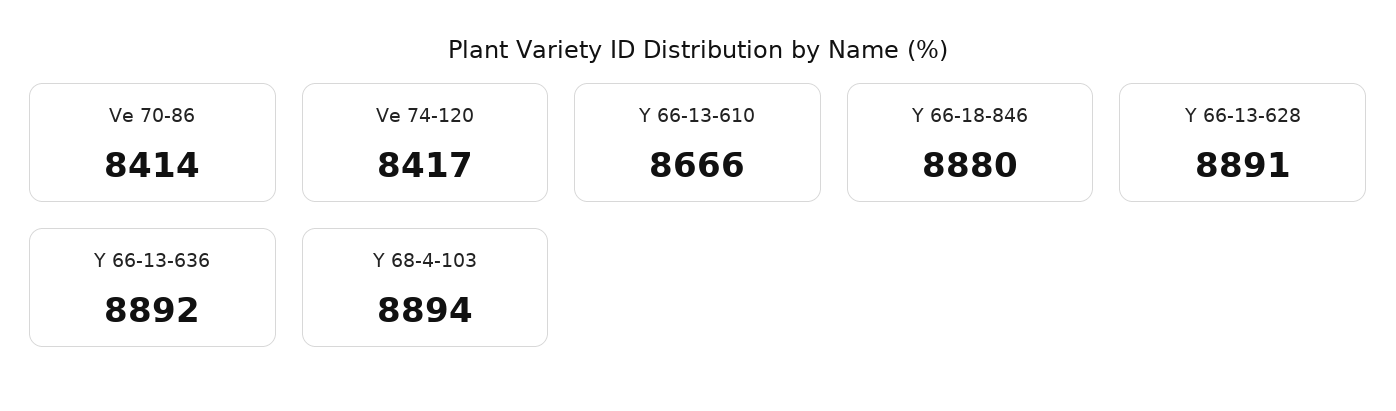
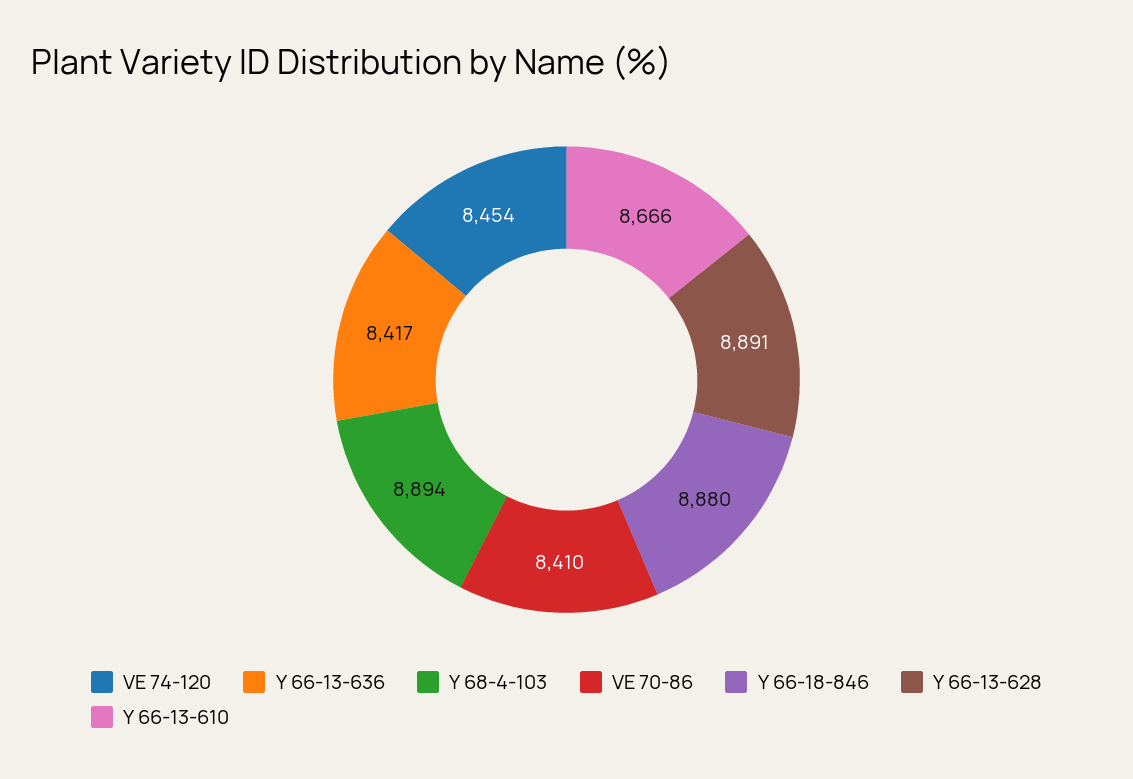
  {
-   "Ve 70-86": 8414,
+   "Ve 70-86": 8410,
-   "Ve 74-120": 8417,
+   "Ve 74-120": 8454,
    "Y 66-13-610": 8666,
    "Y 66-18-846": 8880,
    "Y 66-13-628": 8891,
-   "Y 66-13-636": 8892,
+   "Y 66-13-636": 8417,
    "Y 68-4-103": 8894
  }

